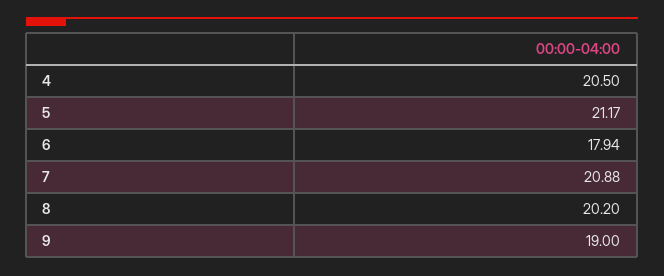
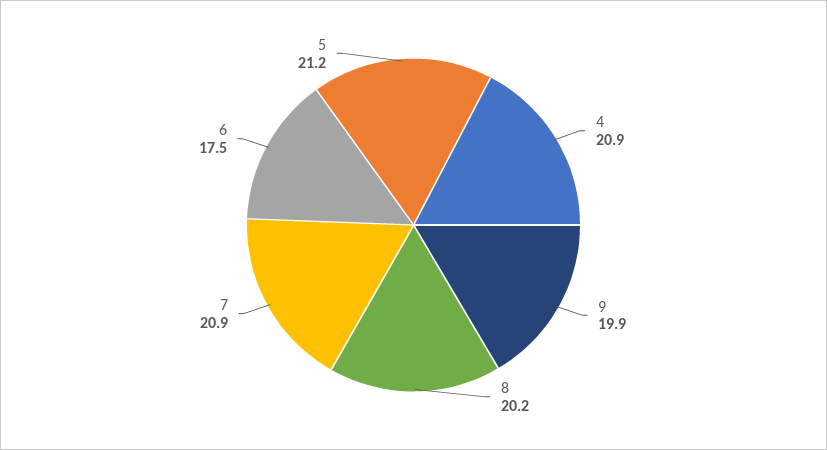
  {
-   "4": 20.5,
+   "4": 20.9,
    "5": 21.17,
-   "6": 17.94,
+   "6": 17.5,
    "7": 20.88,
    "8": 20.2,
-   "9": 19
+   "9": 19.9
  }

